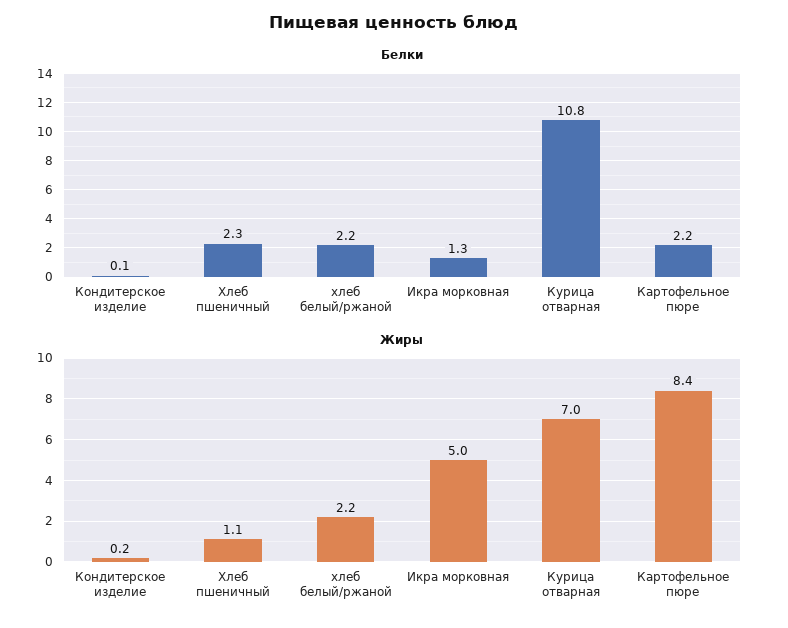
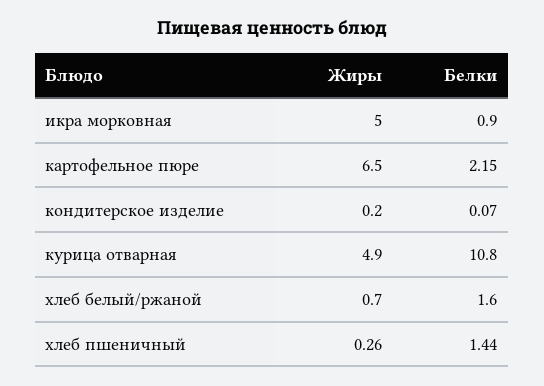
  {
    "Белки": {
      "Кондитерское изделие": 0.07,
-     "Хлеб пшеничный": 2.3,
+     "Хлеб пшеничный": 1.44,
-     "хлеб белый/ржаной": 2.2,
+     "хлеб белый/ржаной": 1.6,
-     "Икра морковная": 1.3,
+     "Икра морковная": 0.9,
      "Курица отварная": 10.8,
      "Картофельное пюре": 2.15
    },
    "Жиры": {
      "Кондитерское изделие": 0.2,
-     "Хлеб пшеничный": 1.1,
+     "Хлеб пшеничный": 0.26,
-     "хлеб белый/ржаной": 2.2,
+     "хлеб белый/ржаной": 0.7,
      "Икра морковная": 5,
-     "Курица отварная": 7,
+     "Курица отварная": 4.9,
-     "Картофельное пюре": 8.4
+     "Картофельное пюре": 6.5
    }
  }

